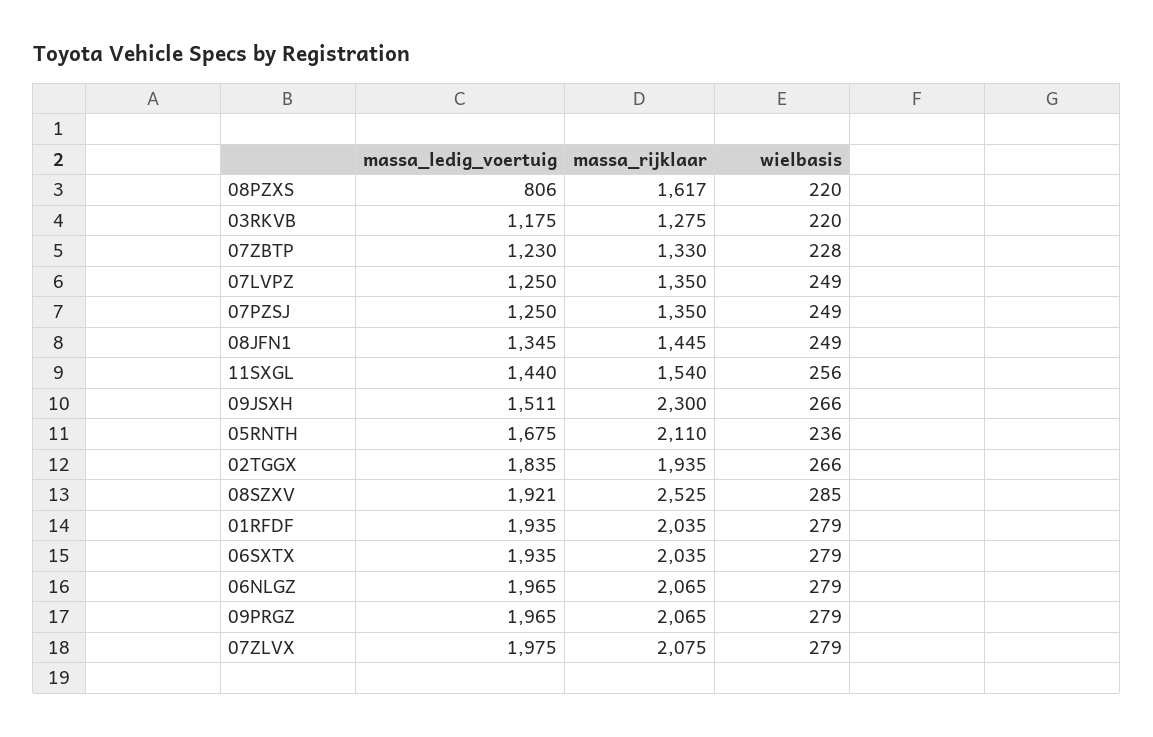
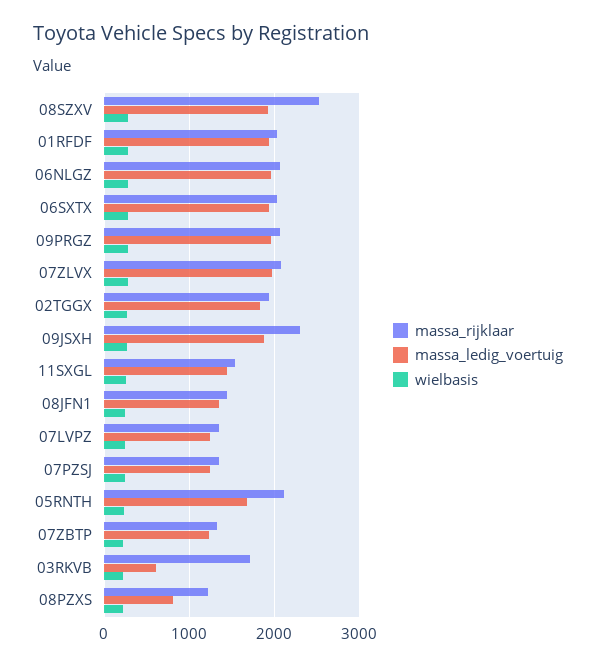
  {
    "massa_ledig_voertuig": {
      "08PZXS": 806,
-     "03RKVB": 1175,
+     "03RKVB": 600,
      "07ZBTP": 1230,
      "07LVPZ": 1250,
      "07PZSJ": 1250,
      "08JFN1": 1345,
      "11SXGL": 1440,
-     "09JSXH": 1511,
+     "09JSXH": 1900,
      "05RNTH": 1675,
      "02TGGX": 1835,
      "08SZXV": 1921,
      "01RFDF": 1935,
      "06SXTX": 1935,
      "06NLGZ": 1965,
      "09PRGZ": 1965,
      "07ZLVX": 1975
    },
    "massa_rijklaar": {
-     "08PZXS": 1617,
+     "08PZXS": 1200,
-     "03RKVB": 1275,
+     "03RKVB": 1700,
      "07ZBTP": 1330,
      "07LVPZ": 1350,
      "07PZSJ": 1350,
      "08JFN1": 1445,
      "11SXGL": 1540,
      "09JSXH": 2300,
      "05RNTH": 2110,
      "02TGGX": 1935,
      "08SZXV": 2525,
      "01RFDF": 2035,
      "06SXTX": 2035,
      "06NLGZ": 2065,
      "09PRGZ": 2065,
      "07ZLVX": 2075
    },
    "wielbasis": {
      "08PZXS": 220,
      "03RKVB": 220,
      "07ZBTP": 228,
      "07LVPZ": 249,
      "07PZSJ": 249,
      "08JFN1": 249,
      "11SXGL": 256,
      "09JSXH": 266,
      "05RNTH": 236,
      "02TGGX": 266,
      "08SZXV": 285,
      "01RFDF": 279,
      "06SXTX": 279,
      "06NLGZ": 279,
      "09PRGZ": 279,
      "07ZLVX": 279
    }
  }

